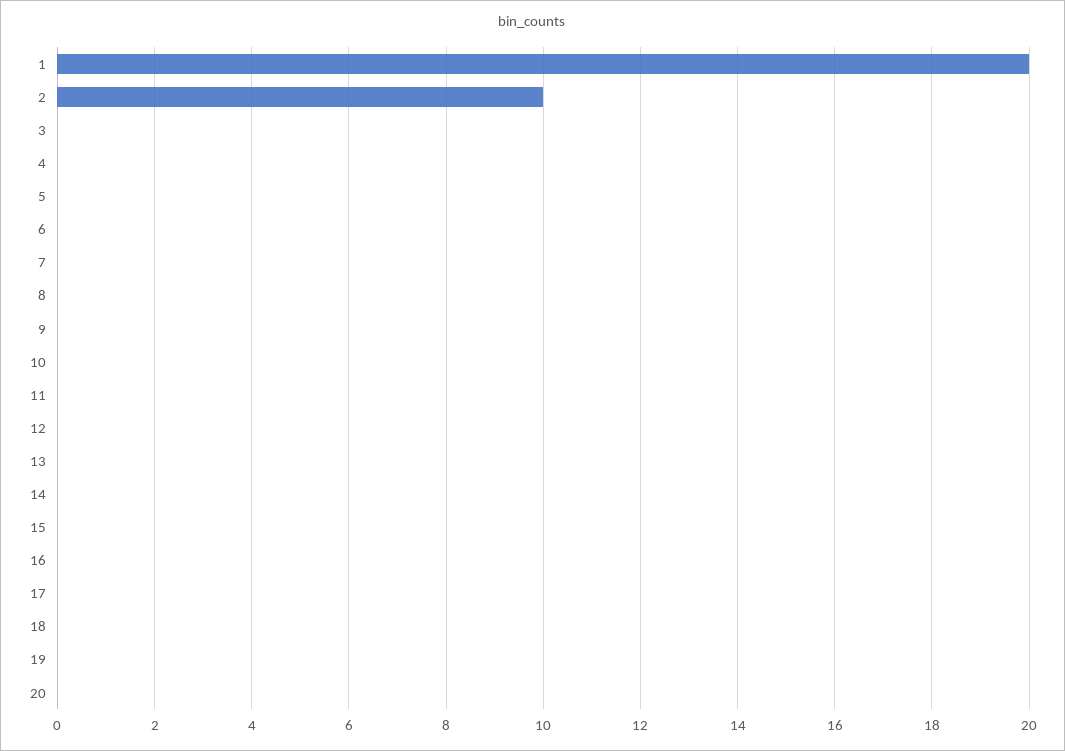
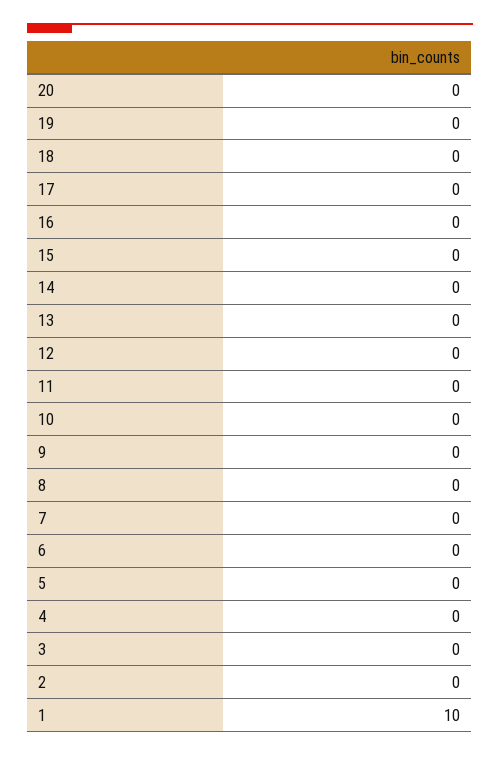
  {
-   "1": 20,
+   "1": 10,
-   "2": 10,
+   "2": 0,
    "3": 0,
    "4": 0,
    "5": 0,
    "6": 0,
    "7": 0,
    "8": 0,
    "9": 0,
    "10": 0,
    "11": 0,
    "12": 0,
    "13": 0,
    "14": 0,
    "15": 0,
    "16": 0,
    "17": 0,
    "18": 0,
    "19": 0,
    "20": 0
  }

